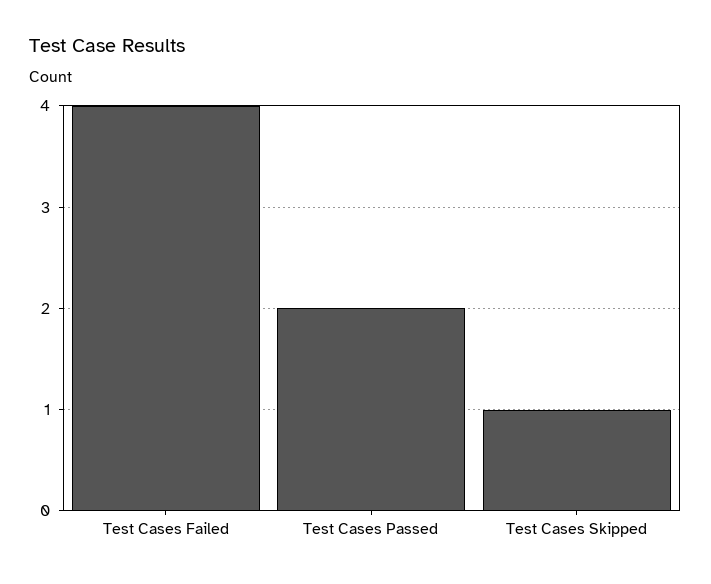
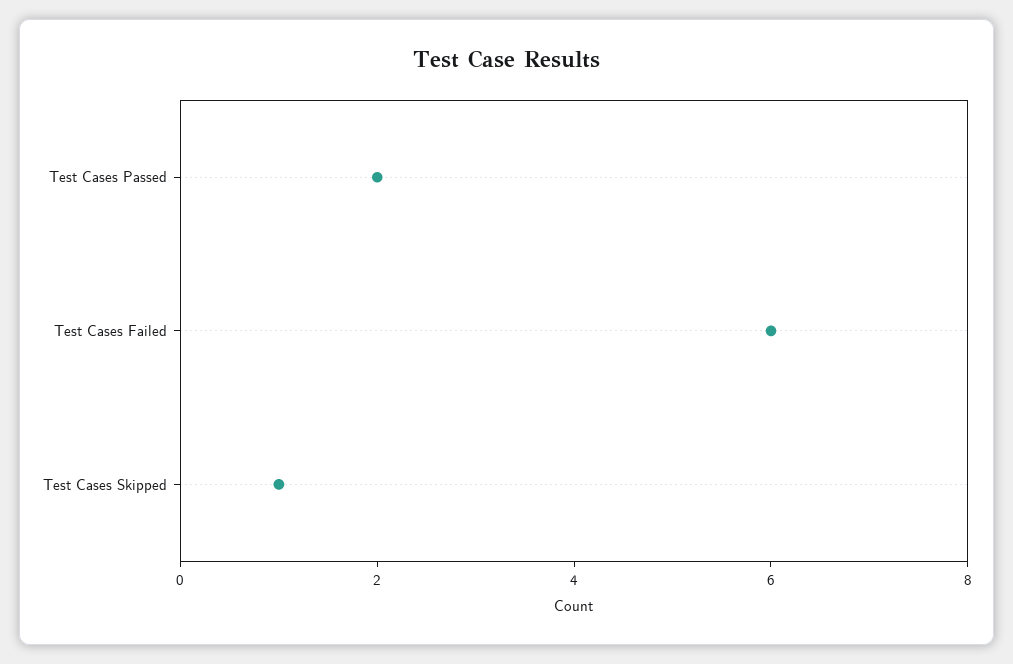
  {
-   "Test Cases Failed": 4,
+   "Test Cases Failed": 6,
    "Test Cases Passed": 2,
    "Test Cases Skipped": 1
  }

